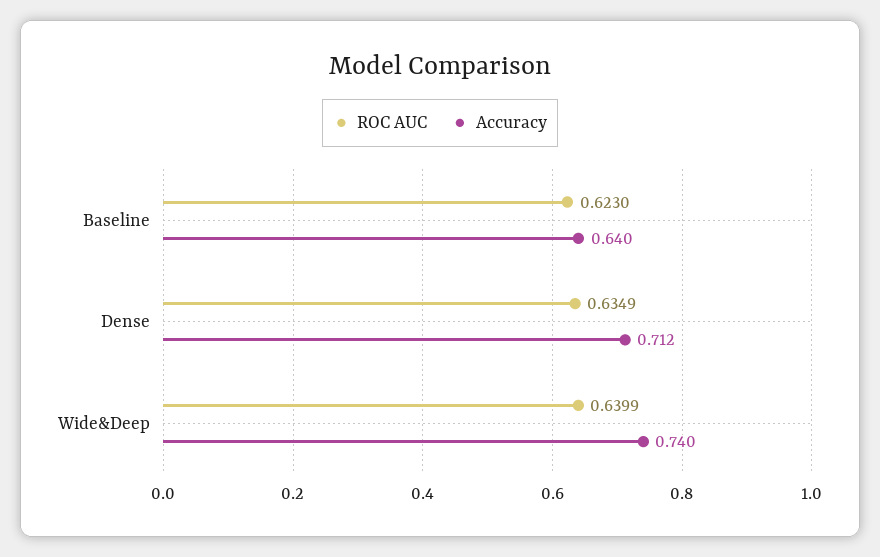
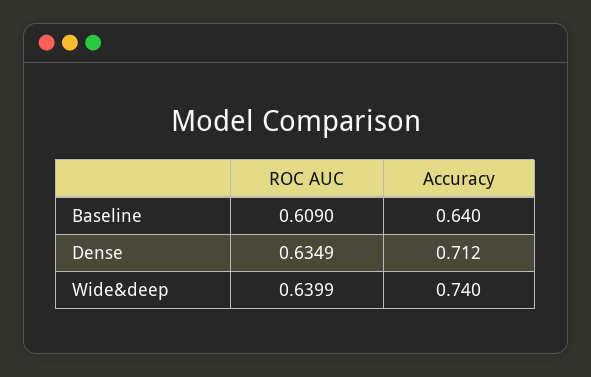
  {
    "ROC AUC": {
-     "Baseline": 0.623,
+     "Baseline": 0.609,
      "Dense": 0.6349,
      "Wide&Deep": 0.6399
    },
    "Accuracy": {
      "Baseline": 0.64,
      "Dense": 0.712,
      "Wide&Deep": 0.74
    }
  }

